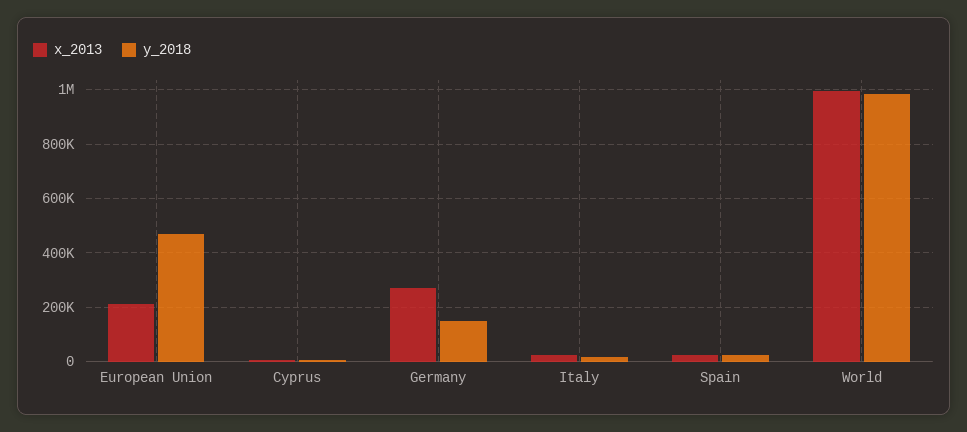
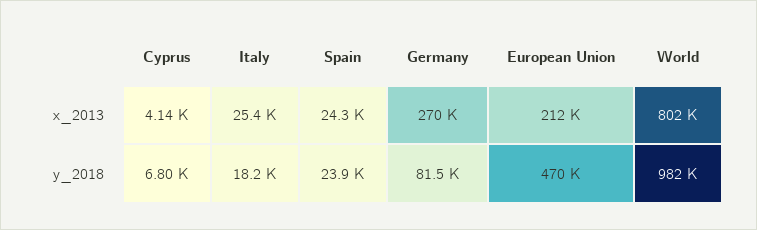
  {
    "x_2013": {
      "European Union": 212000,
      "Cyprus": 4140,
      "Germany": 270000,
      "Italy": 25400,
      "Spain": 24300,
-     "World": 1000000
+     "World": 802000
    },
    "y_2018": {
      "European Union": 470000,
      "Cyprus": 6800,
-     "Germany": 150000,
+     "Germany": 81500,
      "Italy": 18200,
      "Spain": 23900,
      "World": 982000
    }
  }

